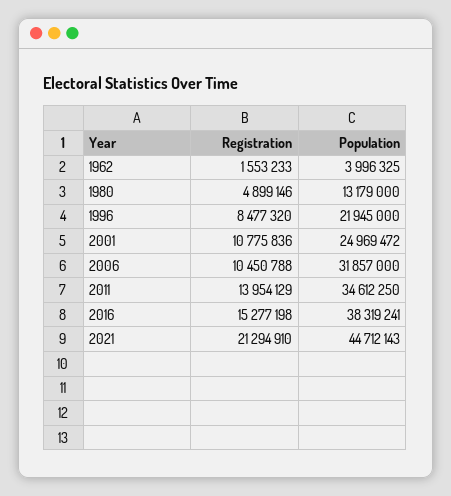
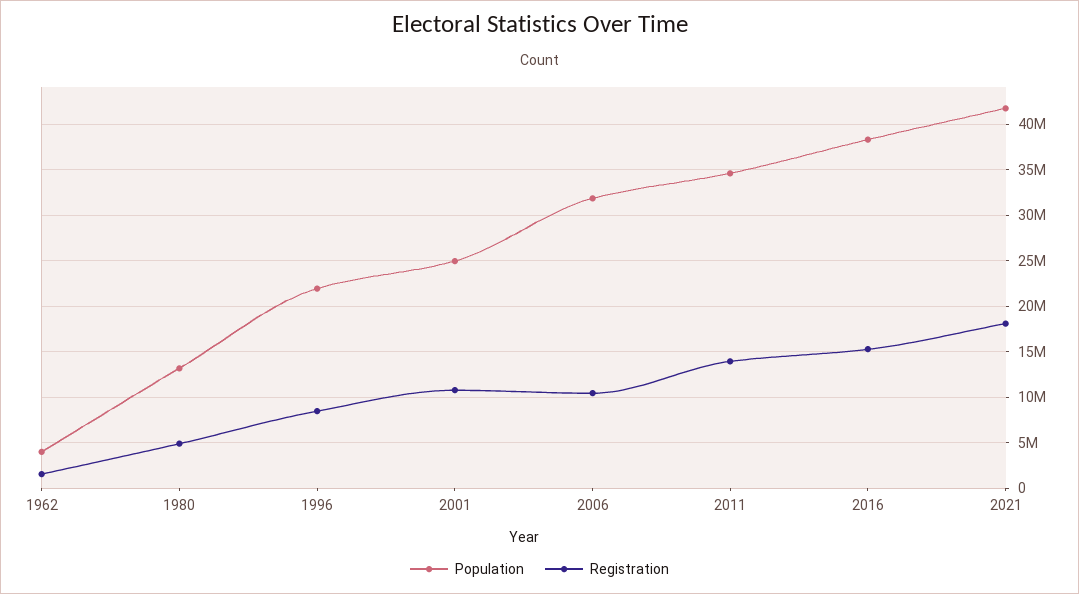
  {
    "Registration": {
      "1962": 1553233,
      "1980": 4899146,
      "1996": 8477320,
      "2001": 10775836,
      "2006": 10450788,
      "2011": 13954129,
      "2016": 15277198,
-     "2021": 21294910
+     "2021": 18000000
    },
    "Population": {
      "1962": 3996325,
      "1980": 13179000,
      "1996": 21945000,
      "2001": 24969472,
      "2006": 31857000,
      "2011": 34612250,
      "2016": 38319241,
-     "2021": 44712143
+     "2021": 42000000
    }
  }

